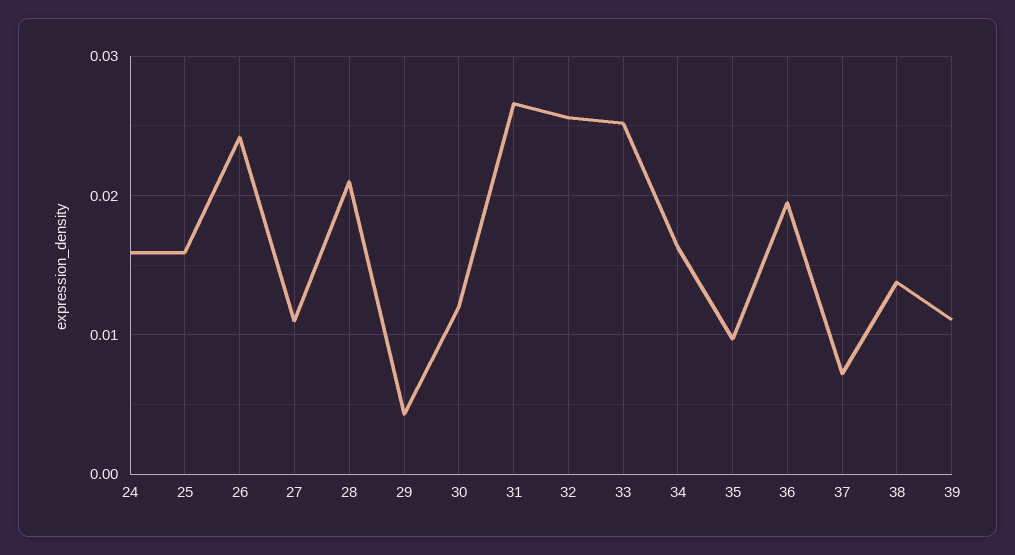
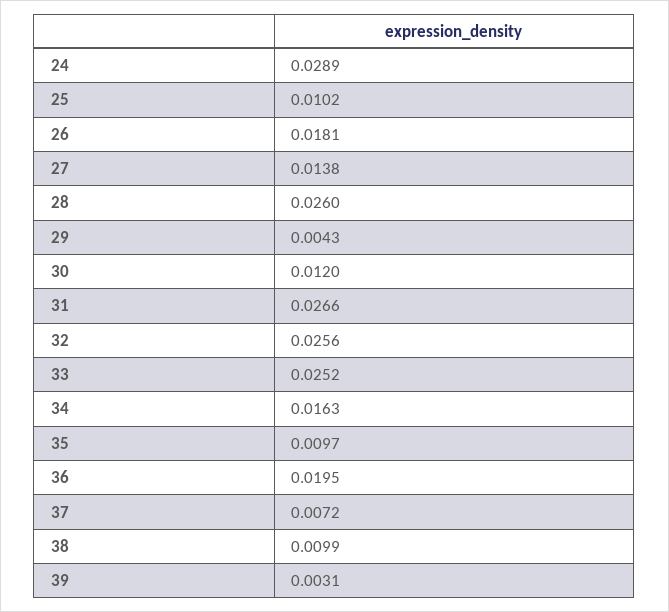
  {
-   "24": 0.016,
+   "24": 0.0289,
-   "25": 0.016,
+   "25": 0.0102,
-   "26": 0.024,
+   "26": 0.0181,
-   "27": 0.011,
+   "27": 0.0138,
-   "28": 0.021,
+   "28": 0.026,
    "29": 0.0043,
    "30": 0.012,
    "31": 0.0266,
    "32": 0.0256,
    "33": 0.0252,
    "34": 0.0163,
    "35": 0.0097,
    "36": 0.0195,
    "37": 0.0072,
-   "38": 0.014,
+   "38": 0.0099,
-   "39": 0.011
+   "39": 0.0031
  }

